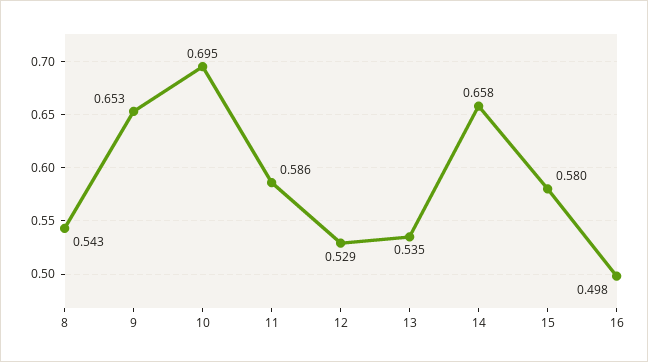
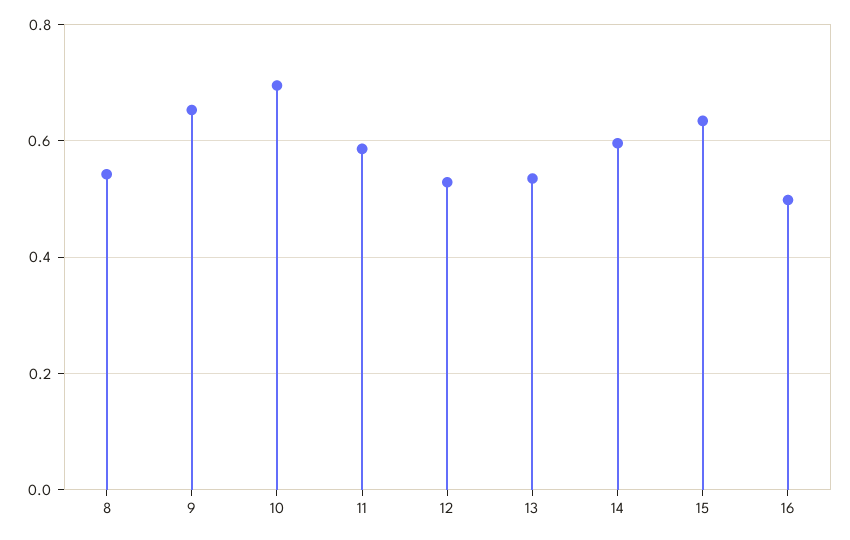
  {
    "8": 0.543,
    "9": 0.653,
    "10": 0.695,
    "11": 0.586,
    "12": 0.529,
    "13": 0.535,
-   "14": 0.658,
+   "14": 0.6,
-   "15": 0.58,
+   "15": 0.64,
    "16": 0.498
  }

